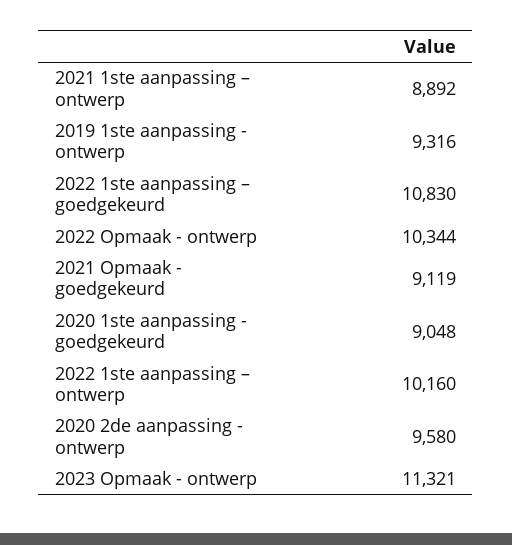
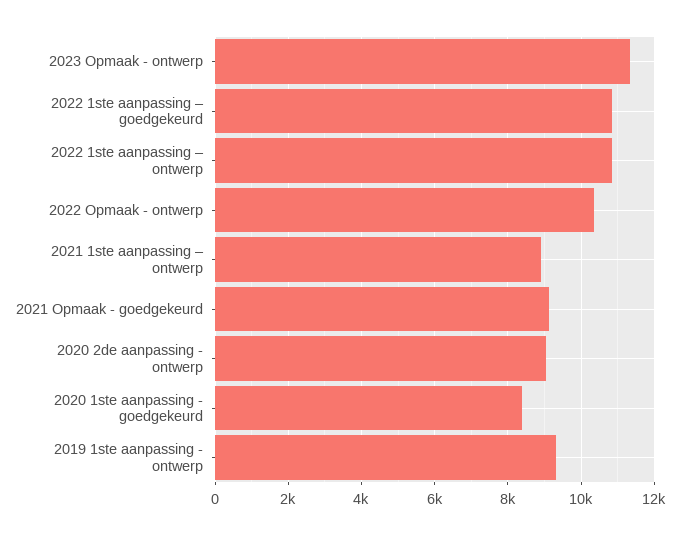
  {
    "2021 1ste aanpassing – ontwerp": 8892,
    "2019 1ste aanpassing - ontwerp": 9316,
    "2022 1ste aanpassing – goedgekeurd": 10830,
    "2022 Opmaak - ontwerp": 10344,
    "2021 Opmaak - goedgekeurd": 9119,
-   "2020 1ste aanpassing - goedgekeurd": 9048,
+   "2020 1ste aanpassing - goedgekeurd": 8400,
-   "2022 1ste aanpassing – ontwerp": 10160,
+   "2022 1ste aanpassing – ontwerp": 10800,
-   "2020 2de aanpassing - ontwerp": 9580,
+   "2020 2de aanpassing - ontwerp": 9000,
    "2023 Opmaak - ontwerp": 11321
  }

